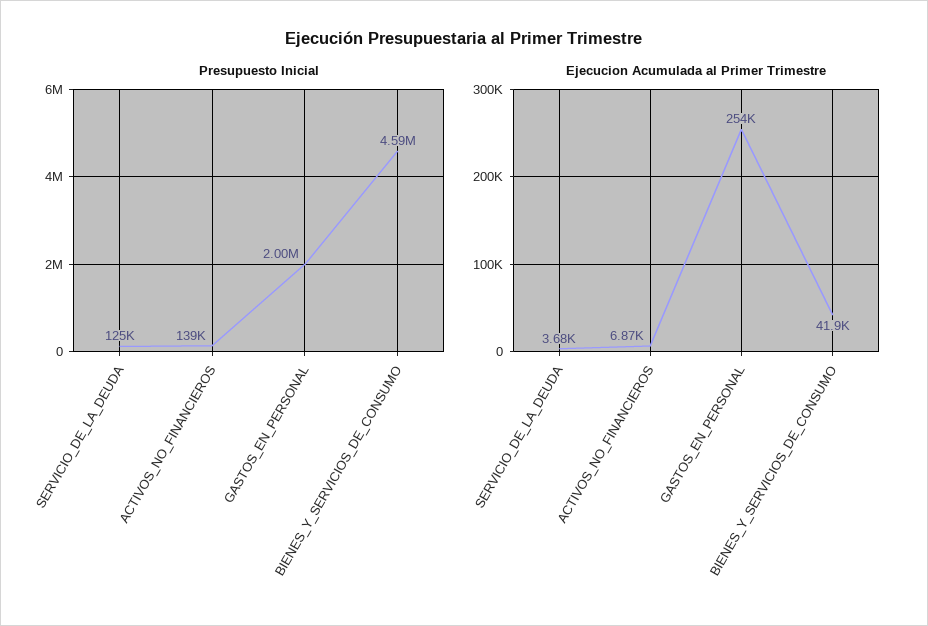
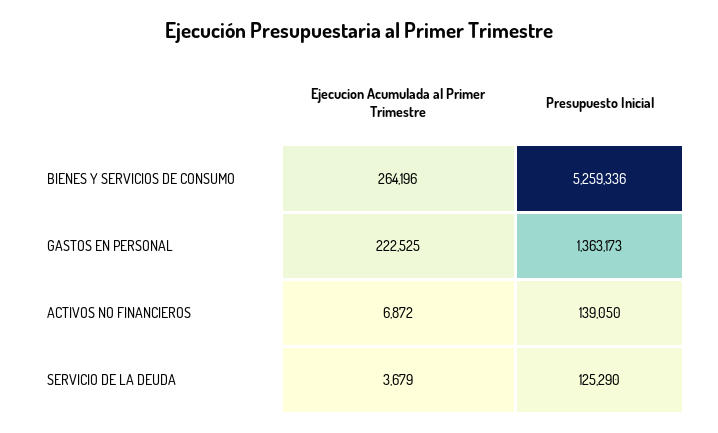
  {
    "Presupuesto Inicial": {
      "SERVICIO_DE_LA_DEUDA": 125290,
      "ACTIVOS_NO_FINANCIEROS": 139050,
-     "GASTOS_EN_PERSONAL": 2000000,
+     "GASTOS_EN_PERSONAL": 1363173,
-     "BIENES_Y_SERVICIOS_DE_CONSUMO": 4590000
+     "BIENES_Y_SERVICIOS_DE_CONSUMO": 5259336
    },
    "Ejecucion Acumulada al Primer Trimestre": {
      "SERVICIO_DE_LA_DEUDA": 3679,
      "ACTIVOS_NO_FINANCIEROS": 6872,
-     "GASTOS_EN_PERSONAL": 254000,
+     "GASTOS_EN_PERSONAL": 222525,
-     "BIENES_Y_SERVICIOS_DE_CONSUMO": 41900
+     "BIENES_Y_SERVICIOS_DE_CONSUMO": 264196
    }
  }

